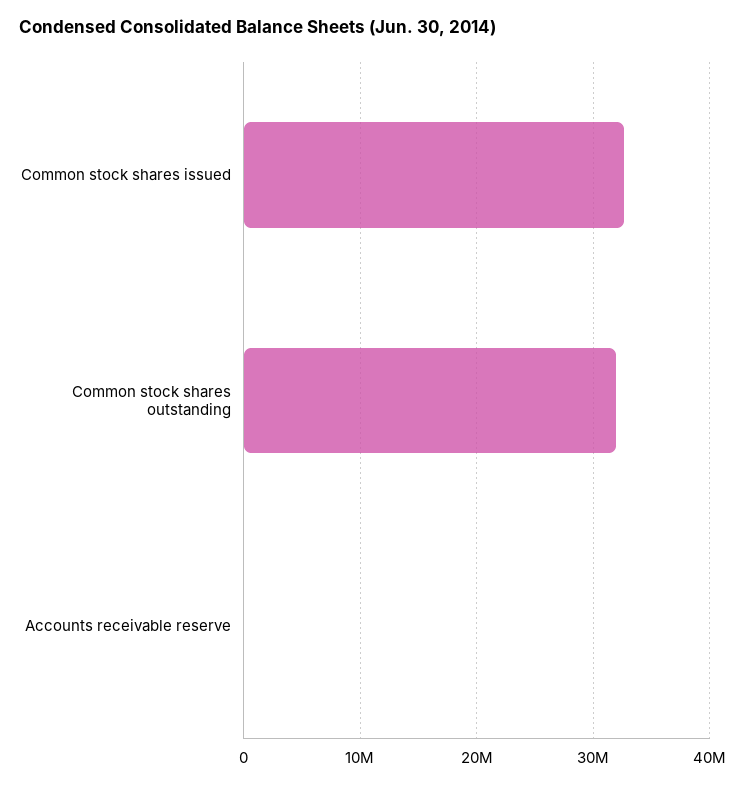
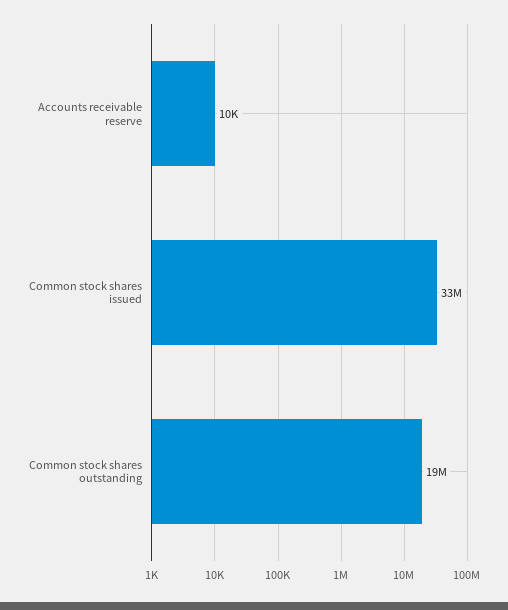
  {
    "Common stock shares issued": 33000000,
-   "Common stock shares outstanding": 32000000,
+   "Common stock shares outstanding": 19000000,
    "Accounts receivable reserve": 10000
  }

